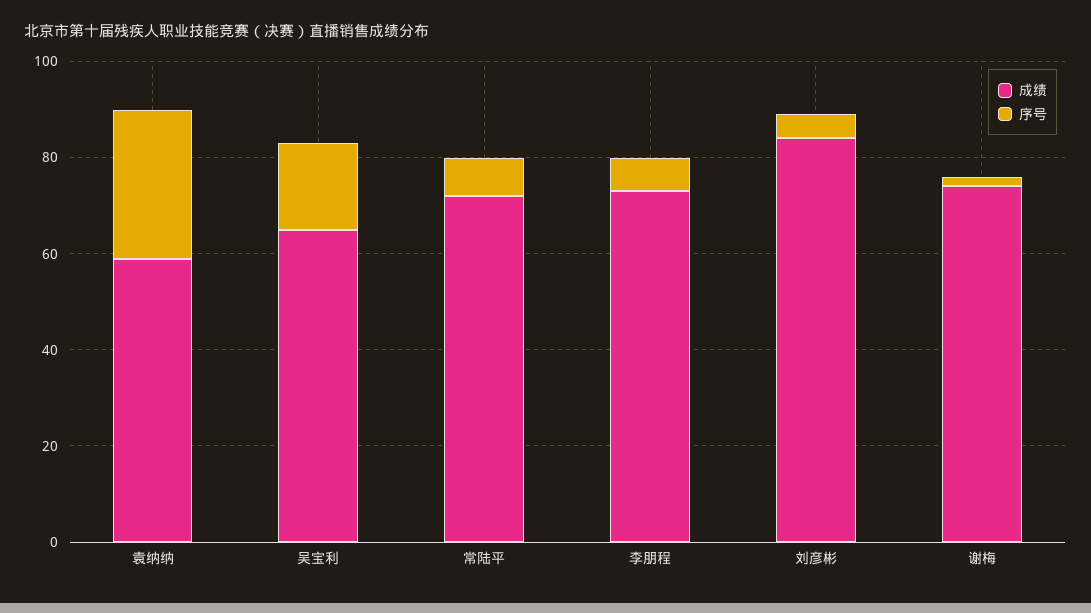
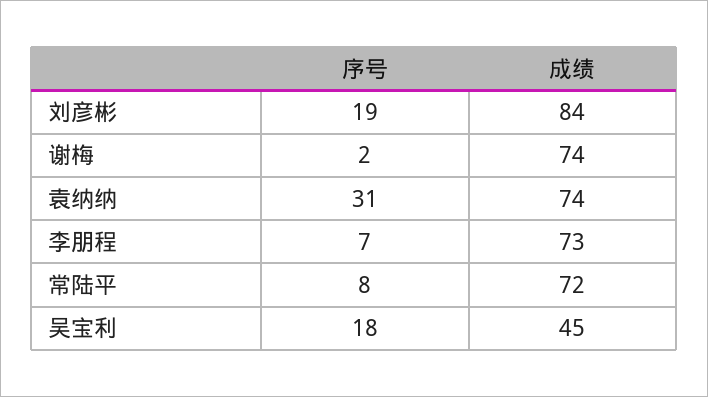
  {
    "成绩": {
-     "袁纳纳": 60,
+     "袁纳纳": 74,
-     "吴宝利": 65,
+     "吴宝利": 45,
      "常陆平": 72,
      "李朋程": 73,
      "刘彦彬": 84,
      "谢梅": 74
    },
    "序号": {
      "袁纳纳": 31,
      "吴宝利": 18,
      "常陆平": 8,
      "李朋程": 7,
-     "刘彦彬": 5,
+     "刘彦彬": 19,
      "谢梅": 2
    }
  }

